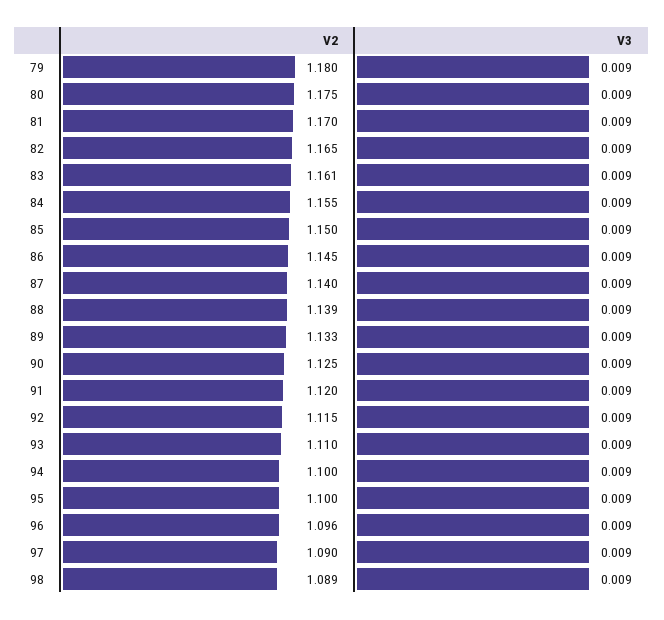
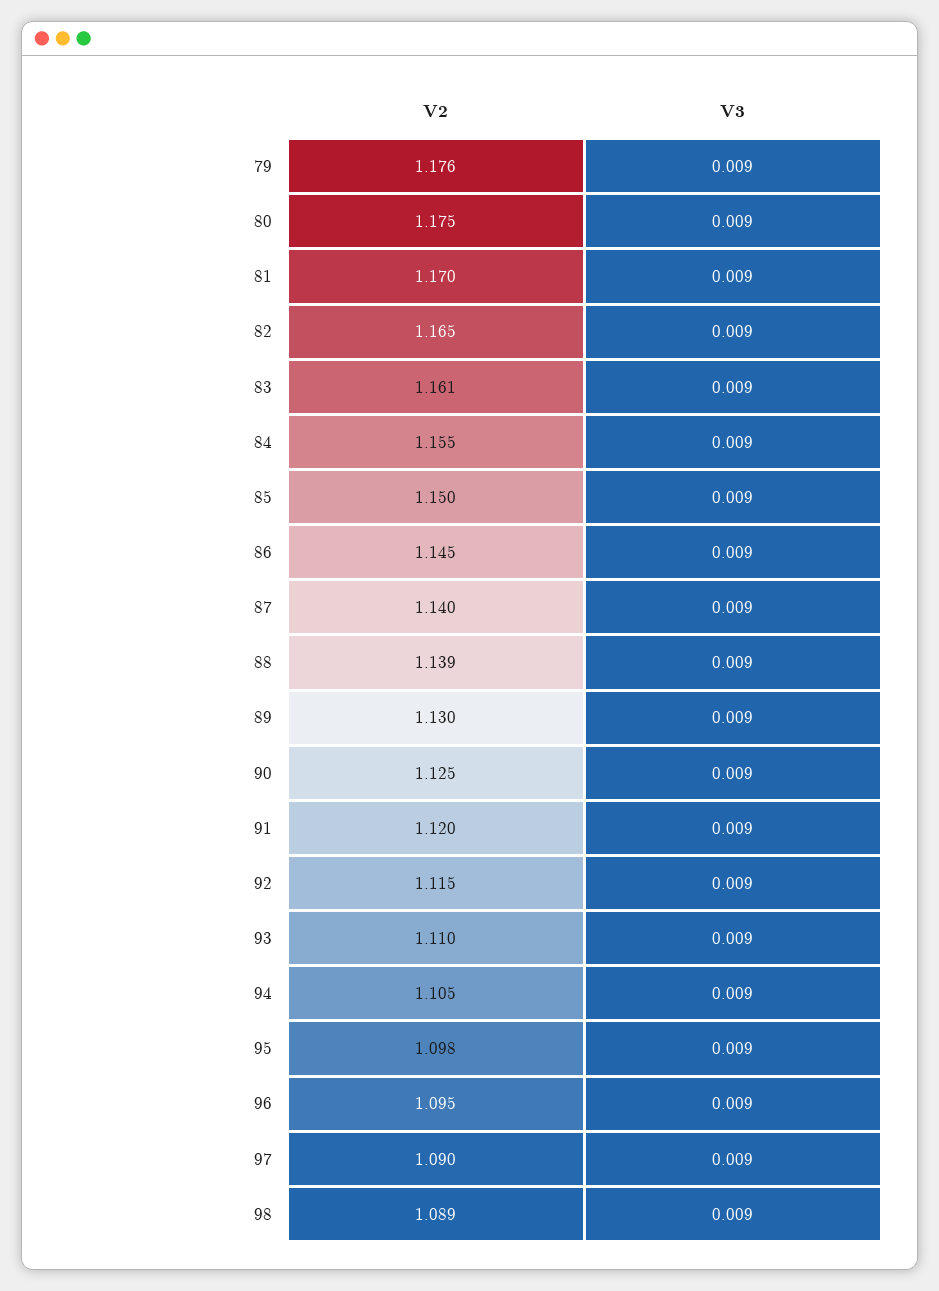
  {
    "V2": {
-     "79": 1.18,
+     "79": 1.176,
      "80": 1.175,
      "81": 1.17,
      "82": 1.165,
      "83": 1.161,
      "84": 1.155,
      "85": 1.15,
      "86": 1.145,
      "87": 1.14,
      "88": 1.139,
-     "89": 1.133,
+     "89": 1.13,
      "90": 1.125,
      "91": 1.12,
      "92": 1.115,
      "93": 1.11,
-     "94": 1.1,
+     "94": 1.105,
-     "95": 1.1,
+     "95": 1.098,
-     "96": 1.096,
+     "96": 1.095,
      "97": 1.09,
      "98": 1.089
    },
    "V3": {
      "79": 0.009,
      "80": 0.009,
      "81": 0.009,
      "82": 0.009,
      "83": 0.009,
      "84": 0.009,
      "85": 0.009,
      "86": 0.009,
      "87": 0.009,
      "88": 0.009,
      "89": 0.009,
      "90": 0.009,
      "91": 0.009,
      "92": 0.009,
      "93": 0.009,
      "94": 0.009,
      "95": 0.009,
      "96": 0.009,
      "97": 0.009,
      "98": 0.009
    }
  }

